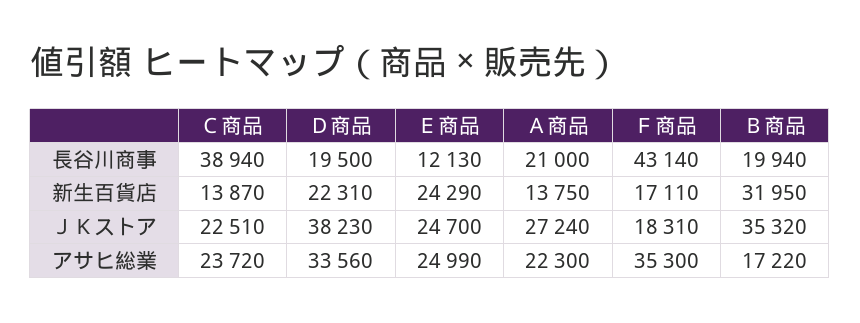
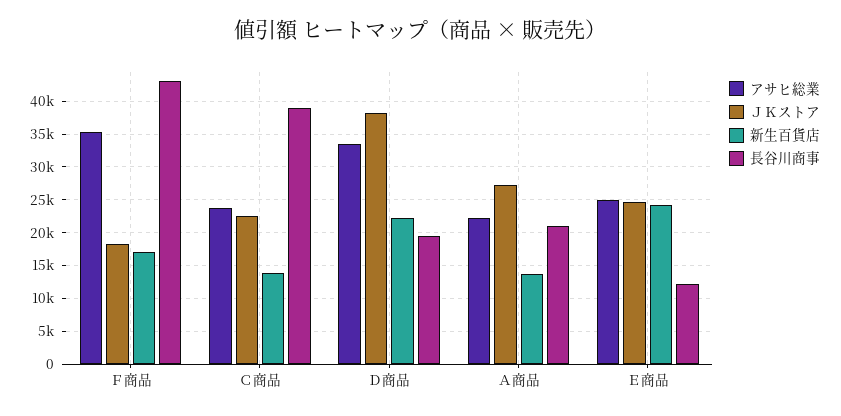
  {
    "長谷川商事": {
      "Ｃ商品": 38940,
      "Ｄ商品": 19500,
      "Ｅ商品": 12130,
      "Ａ商品": 21000,
-     "Ｆ商品": 43140,
+     "Ｆ商品": 43140
-     "Ｂ商品": 19940
    },
    "新生百貨店": {
      "Ｃ商品": 13870,
      "Ｄ商品": 22310,
      "Ｅ商品": 24290,
      "Ａ商品": 13750,
-     "Ｆ商品": 17110,
+     "Ｆ商品": 17110
-     "Ｂ商品": 31950
    },
    "ＪＫストア": {
      "Ｃ商品": 22510,
      "Ｄ商品": 38230,
      "Ｅ商品": 24700,
      "Ａ商品": 27240,
-     "Ｆ商品": 18310,
+     "Ｆ商品": 18310
-     "Ｂ商品": 35320
    },
    "アサヒ総業": {
      "Ｃ商品": 23720,
      "Ｄ商品": 33560,
      "Ｅ商品": 24990,
      "Ａ商品": 22300,
-     "Ｆ商品": 35300,
+     "Ｆ商品": 35300
-     "Ｂ商品": 17220
    }
  }

